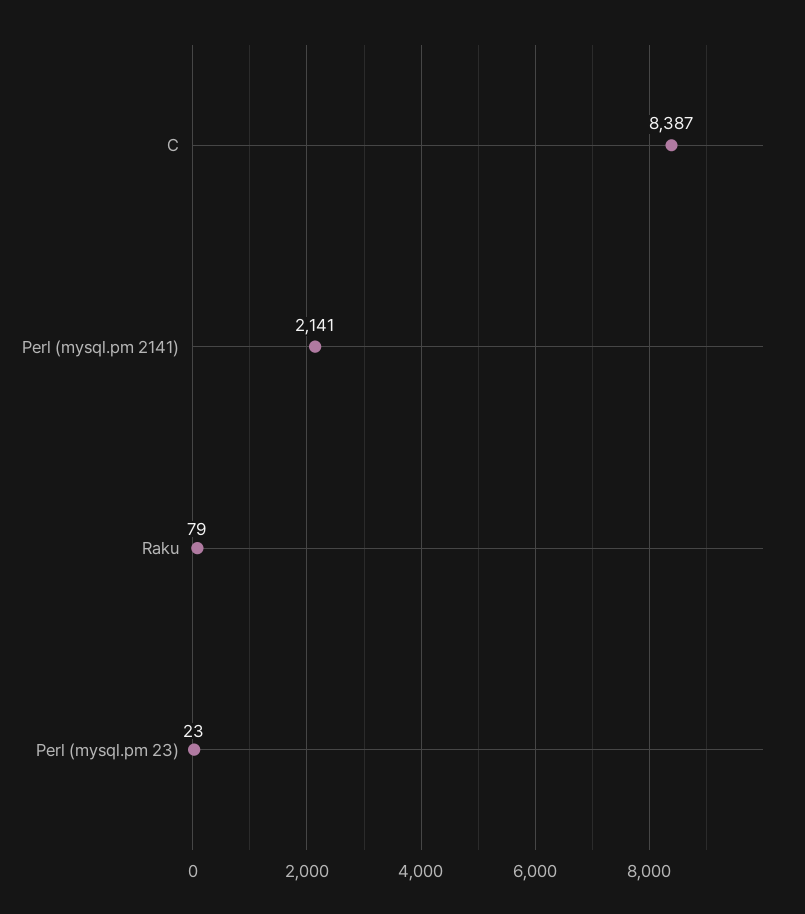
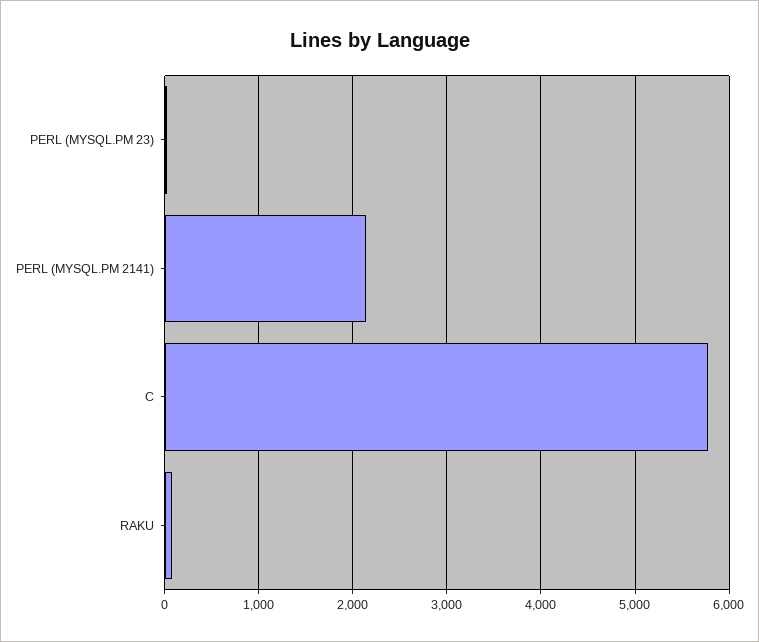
  {
-   "C": 8387,
+   "C": 5800,
    "Perl (mysql.pm 2141)": 2141,
    "Raku": 79,
    "Perl (mysql.pm 23)": 23
  }

